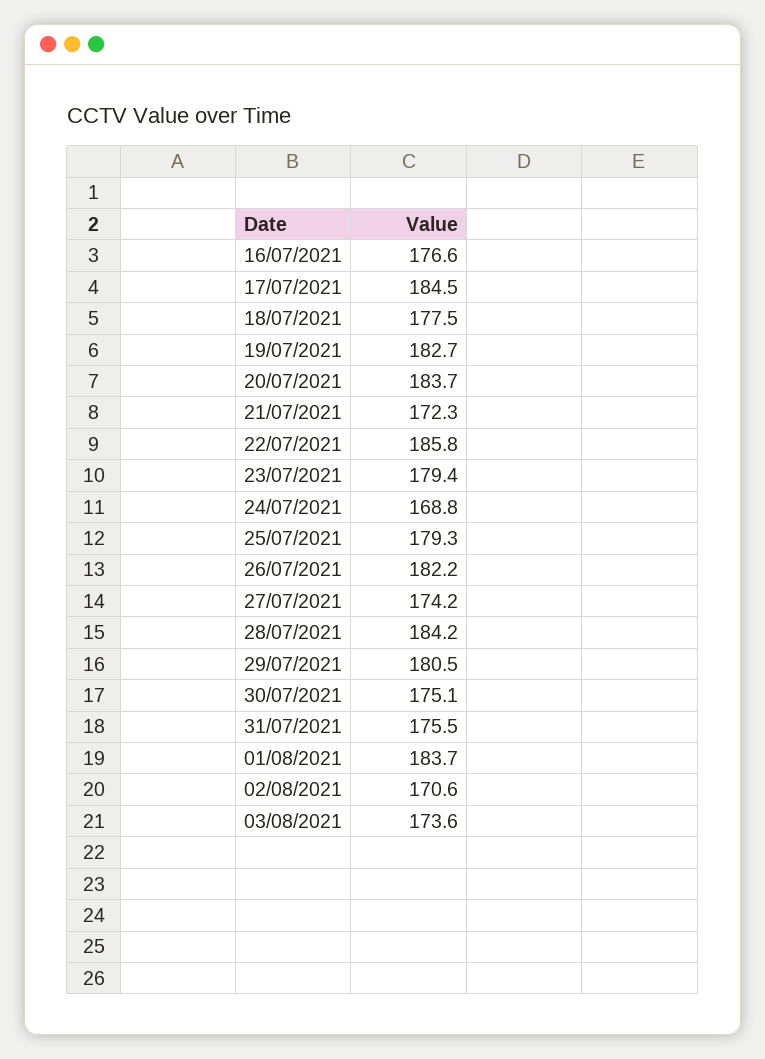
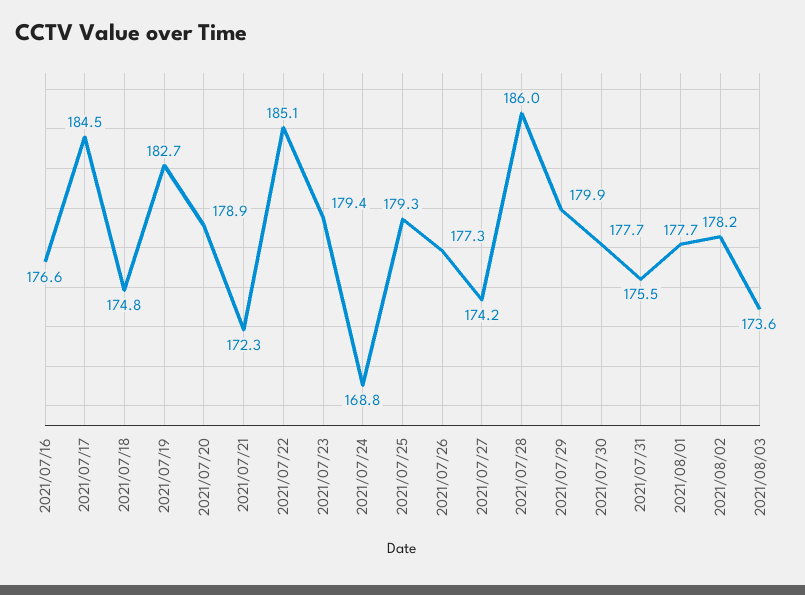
  {
    "16/07/2021": 176.6,
    "17/07/2021": 184.5,
-   "18/07/2021": 177.5,
+   "18/07/2021": 174.8,
    "19/07/2021": 182.7,
-   "20/07/2021": 183.7,
+   "20/07/2021": 178.9,
    "21/07/2021": 172.3,
-   "22/07/2021": 185.8,
+   "22/07/2021": 185.1,
    "23/07/2021": 179.4,
    "24/07/2021": 168.8,
    "25/07/2021": 179.3,
-   "26/07/2021": 182.2,
+   "26/07/2021": 177.3,
    "27/07/2021": 174.2,
-   "28/07/2021": 184.2,
+   "28/07/2021": 186,
-   "29/07/2021": 180.5,
+   "29/07/2021": 179.9,
-   "30/07/2021": 175.1,
+   "30/07/2021": 177.7,
    "31/07/2021": 175.5,
-   "01/08/2021": 183.7,
+   "01/08/2021": 177.7,
-   "02/08/2021": 170.6,
+   "02/08/2021": 178.2,
    "03/08/2021": 173.6
  }

